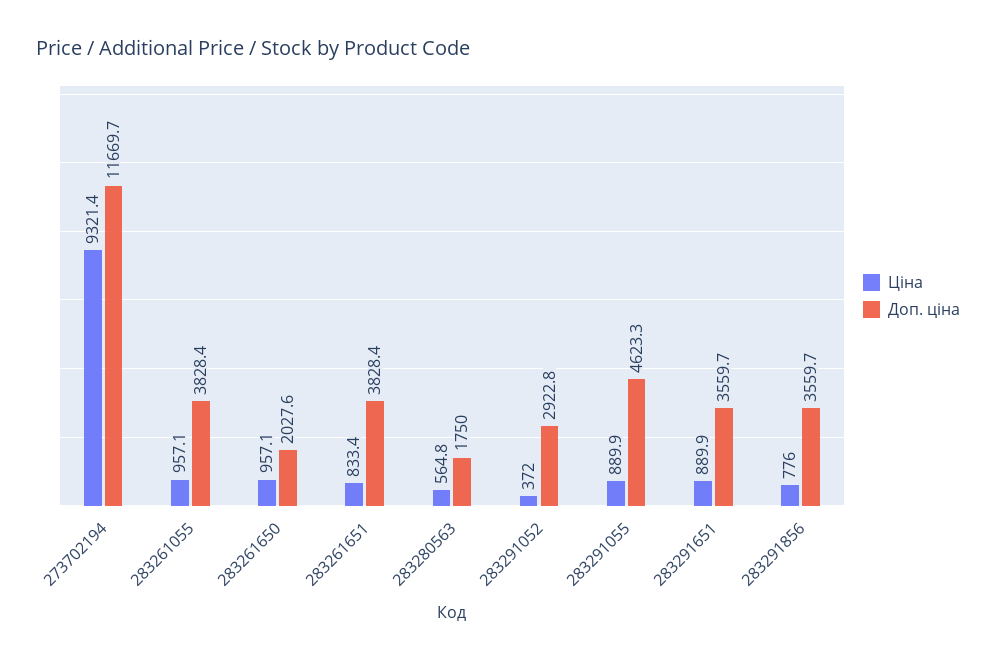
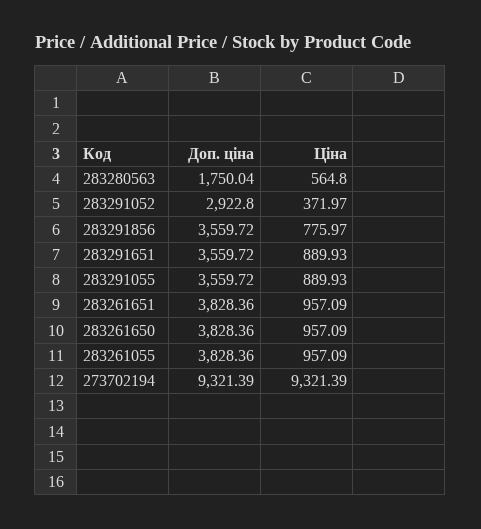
  {
    "Ціна": {
      "273702194": 9321.39,
      "283261055": 957.09,
      "283261650": 957.09,
-     "283261651": 833.4,
+     "283261651": 957.09,
      "283280563": 564.8,
      "283291052": 371.97,
      "283291055": 889.93,
      "283291651": 889.93,
      "283291856": 775.97
    },
    "Доп. ціна": {
-     "273702194": 11669.7,
+     "273702194": 9321.39,
      "283261055": 3828.36,
-     "283261650": 2027.6,
+     "283261650": 3828.36,
      "283261651": 3828.36,
      "283280563": 1750.04,
      "283291052": 2922.8,
-     "283291055": 4623.3,
+     "283291055": 3559.72,
      "283291651": 3559.72,
      "283291856": 3559.72
    }
  }

